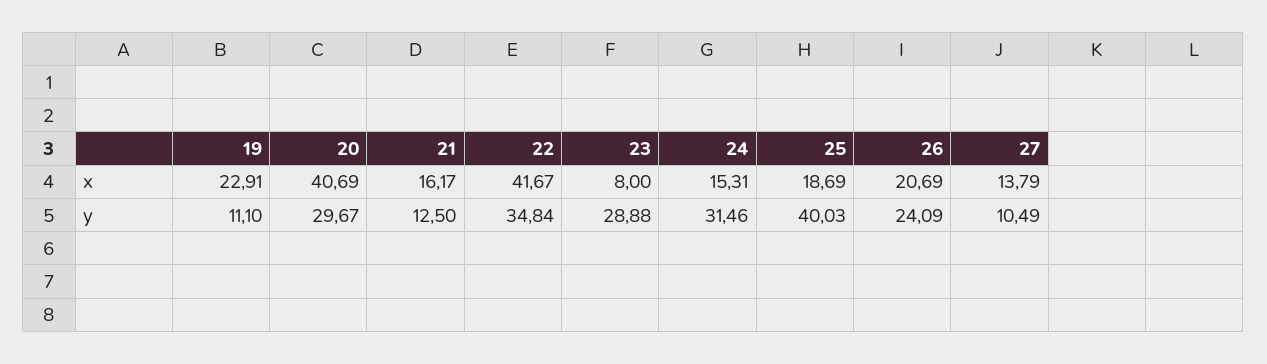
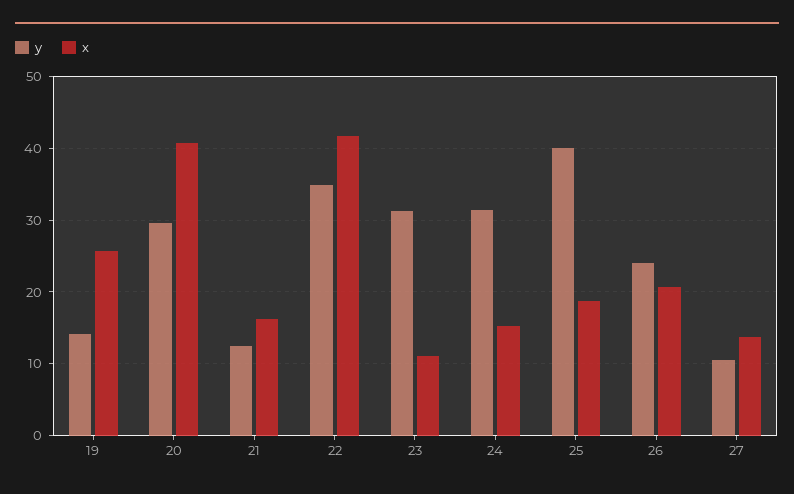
  {
    "x": {
-     "19": 22.91,
+     "19": 26,
      "20": 40.69,
      "21": 16.17,
      "22": 41.67,
-     "23": 8,
+     "23": 11,
      "24": 15.31,
      "25": 18.69,
      "26": 20.69,
      "27": 13.79
    },
    "y": {
-     "19": 11.1,
+     "19": 14,
      "20": 29.67,
      "21": 12.5,
      "22": 34.84,
-     "23": 28.88,
+     "23": 31,
      "24": 31.46,
      "25": 40.03,
      "26": 24.09,
      "27": 10.49
    }
  }

